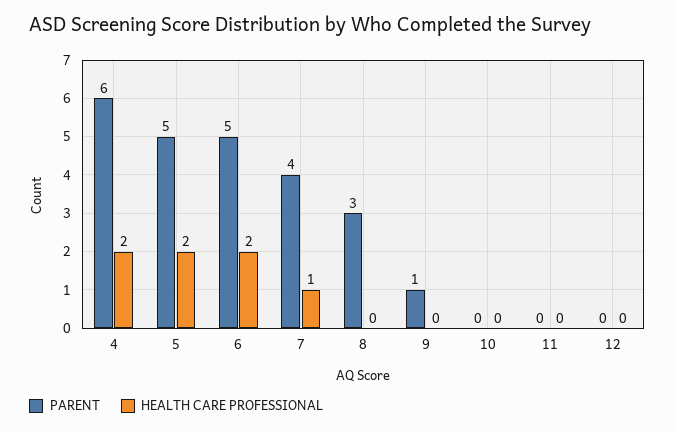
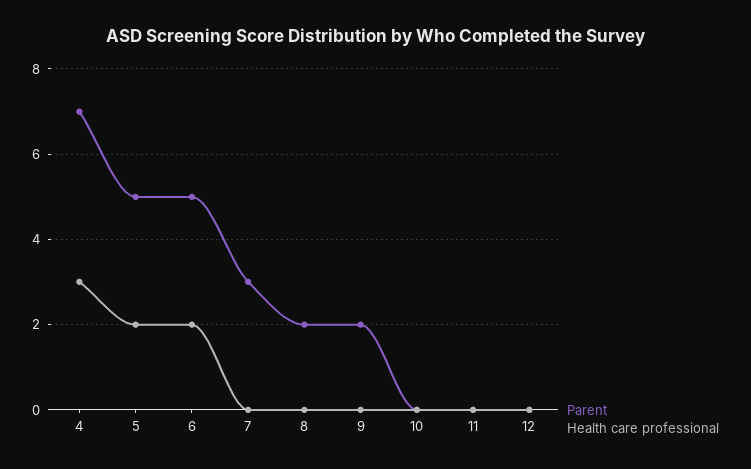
  {
    "PARENT": {
-     "4": 6,
+     "4": 7,
      "5": 5,
      "6": 5,
-     "7": 4,
+     "7": 3,
-     "8": 3,
+     "8": 2,
-     "9": 1,
+     "9": 2,
      "10": 0,
      "11": 0,
      "12": 0
    },
    "HEALTH CARE PROFESSIONAL": {
-     "4": 2,
+     "4": 3,
      "5": 2,
      "6": 2,
-     "7": 1,
+     "7": 0,
      "8": 0,
      "9": 0,
      "10": 0,
      "11": 0,
      "12": 0
    }
  }

